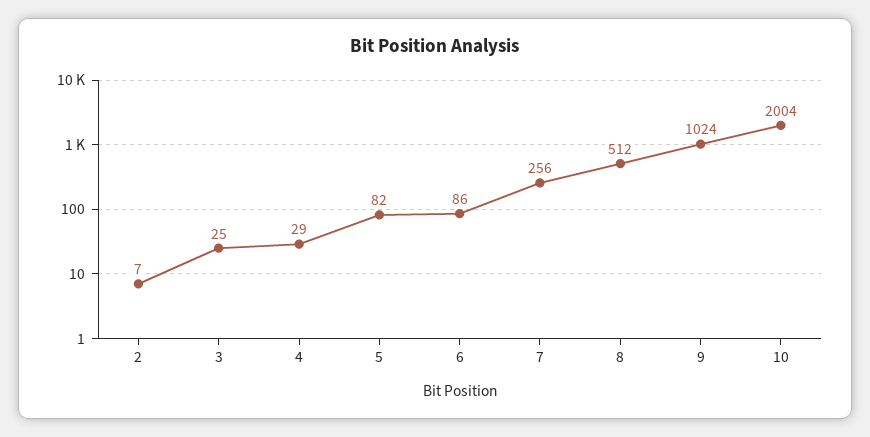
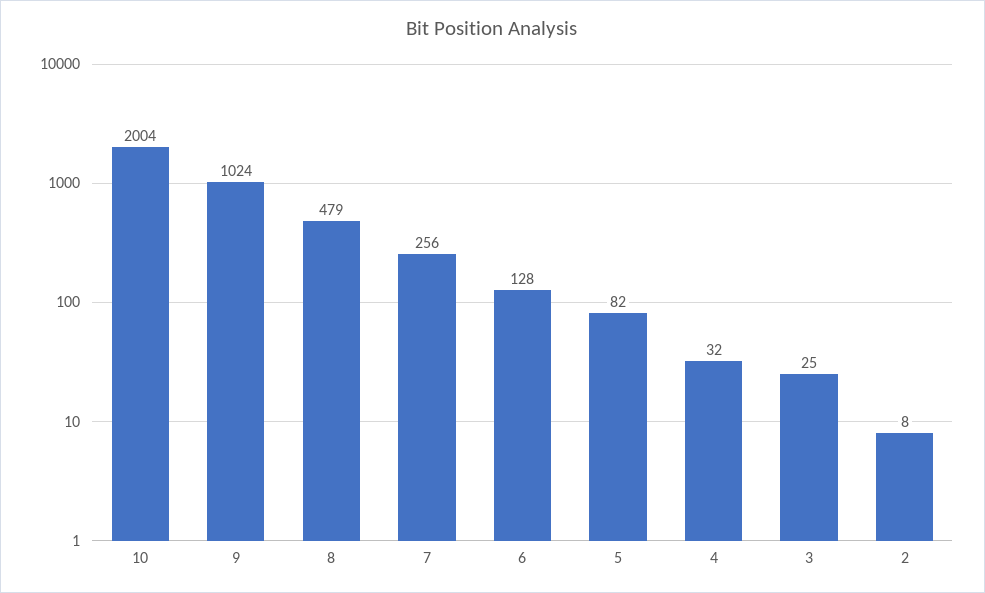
  {
-   "2": 7,
+   "2": 8,
    "3": 25,
-   "4": 29,
+   "4": 32,
    "5": 82,
-   "6": 86,
+   "6": 128,
    "7": 256,
-   "8": 512,
+   "8": 479,
    "9": 1024,
    "10": 2004
  }

